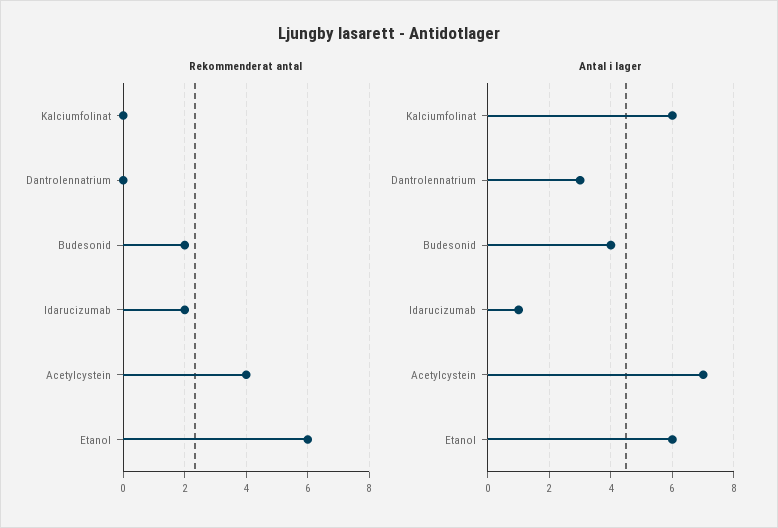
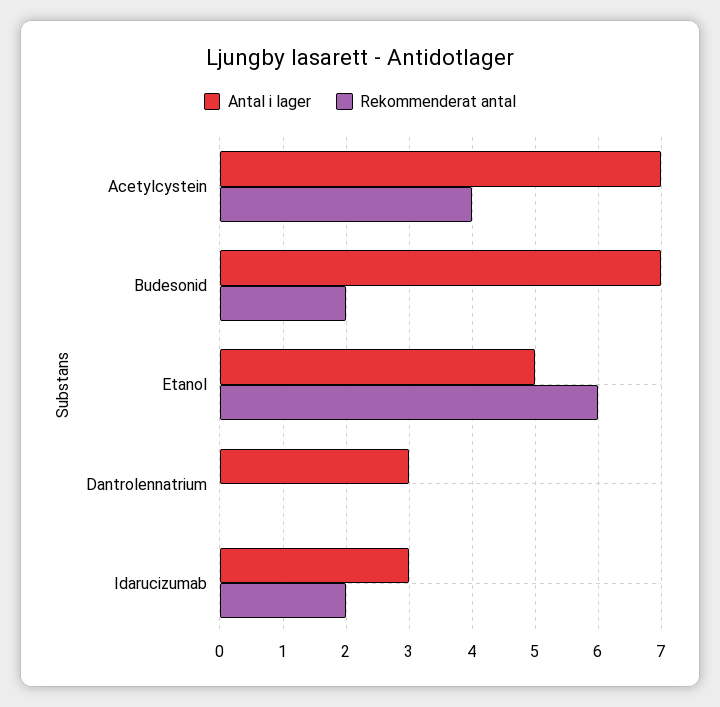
  {
    "Rekommenderat antal": {
-     "Kalciumfolinat": 0,
      "Dantrolennatrium": 0,
      "Budesonid": 2,
      "Idarucizumab": 2,
      "Acetylcystein": 4,
      "Etanol": 6
    },
    "Antal i lager": {
-     "Kalciumfolinat": 6,
      "Dantrolennatrium": 3,
-     "Budesonid": 4,
+     "Budesonid": 7,
-     "Idarucizumab": 1,
+     "Idarucizumab": 3,
      "Acetylcystein": 7,
-     "Etanol": 6
+     "Etanol": 5
    }
  }

